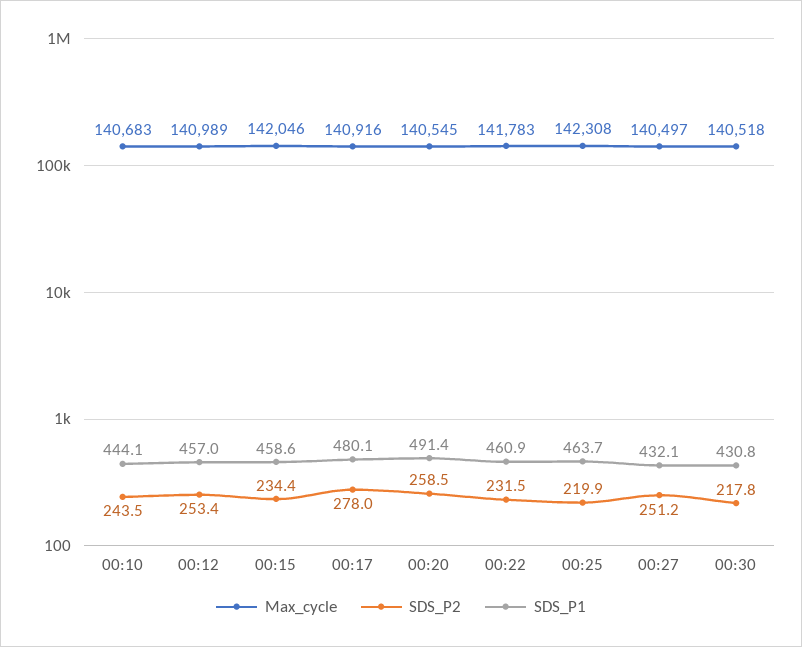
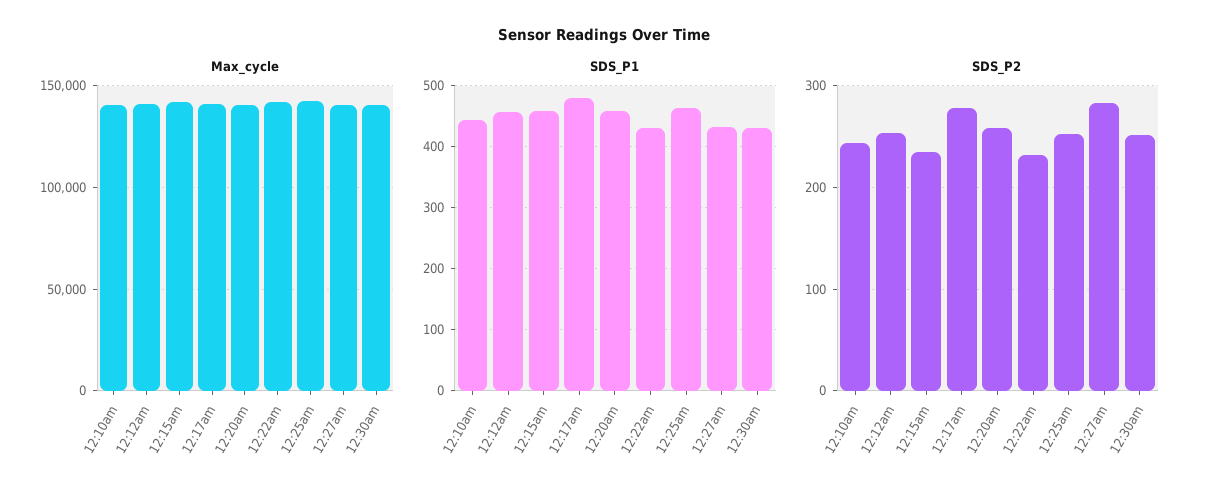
  {
    "Max_cycle": {
      "00:10": 140683,
      "00:12": 140989,
      "00:15": 142046,
      "00:17": 140916,
      "00:20": 140545,
      "00:22": 141783,
      "00:25": 142308,
      "00:27": 140497,
      "00:30": 140518
    },
    "SDS_P2": {
      "00:10": 243.5,
      "00:12": 253.4,
      "00:15": 234.4,
      "00:17": 278,
      "00:20": 258.5,
      "00:22": 231.5,
-     "00:25": 219.9,
+     "00:25": 250,
-     "00:27": 251.2,
+     "00:27": 280,
-     "00:30": 217.8
+     "00:30": 250
    },
    "SDS_P1": {
      "00:10": 444.1,
      "00:12": 457,
      "00:15": 458.6,
      "00:17": 480.1,
-     "00:20": 491.4,
+     "00:20": 460,
-     "00:22": 460.9,
+     "00:22": 430,
      "00:25": 463.7,
      "00:27": 432.1,
      "00:30": 430.8
    }
  }

